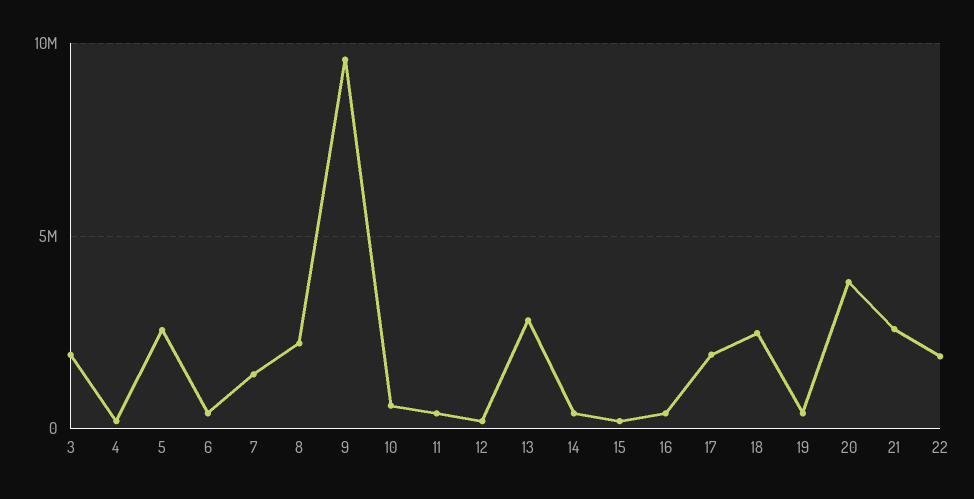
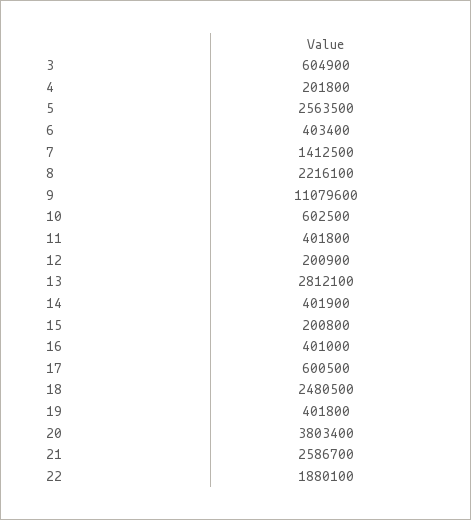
  {
-   "3": 2000000,
+   "3": 604900,
    "4": 201800,
    "5": 2563500,
    "6": 403400,
    "7": 1412500,
    "8": 2216100,
-   "9": 9500000,
+   "9": 11079600,
    "10": 602500,
    "11": 401800,
    "12": 200900,
    "13": 2812100,
    "14": 401900,
    "15": 200800,
    "16": 401000,
-   "17": 2000000,
+   "17": 600500,
    "18": 2480500,
    "19": 401800,
    "20": 3803400,
    "21": 2586700,
    "22": 1880100
  }

